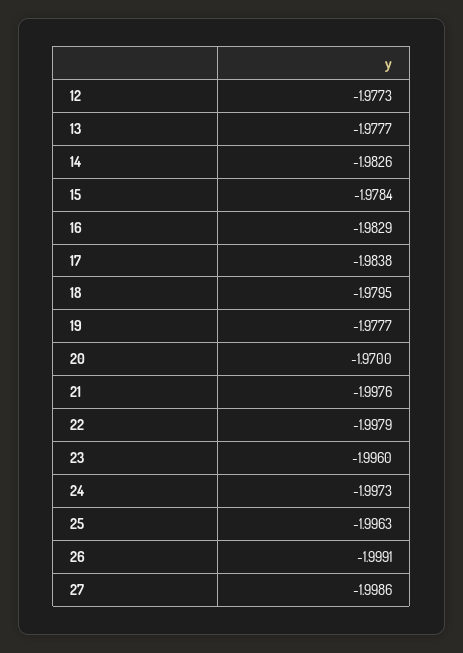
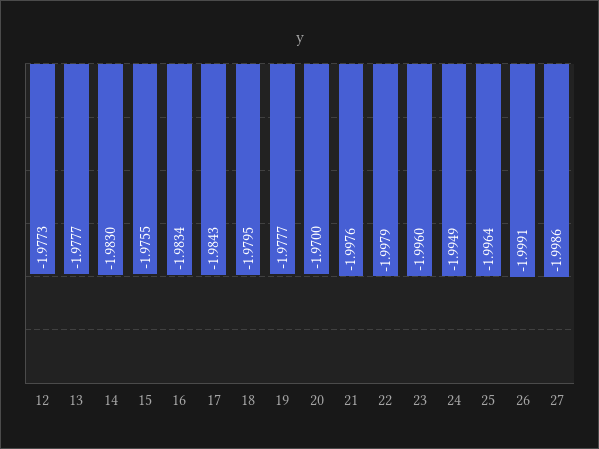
  {
    "12": -1.9773,
    "13": -1.9777,
-   "14": -1.9826,
+   "14": -1.983,
-   "15": -1.9784,
+   "15": -1.9755,
-   "16": -1.9829,
+   "16": -1.9834,
-   "17": -1.9838,
+   "17": -1.9843,
    "18": -1.9795,
    "19": -1.9777,
    "20": -1.97,
    "21": -1.9976,
    "22": -1.9979,
    "23": -1.996,
-   "24": -1.9973,
+   "24": -1.9949,
-   "25": -1.9963,
+   "25": -1.9964,
    "26": -1.9991,
    "27": -1.9986
  }

